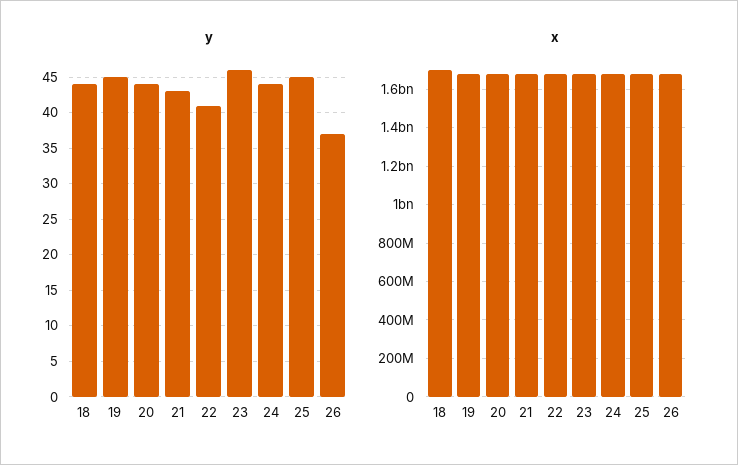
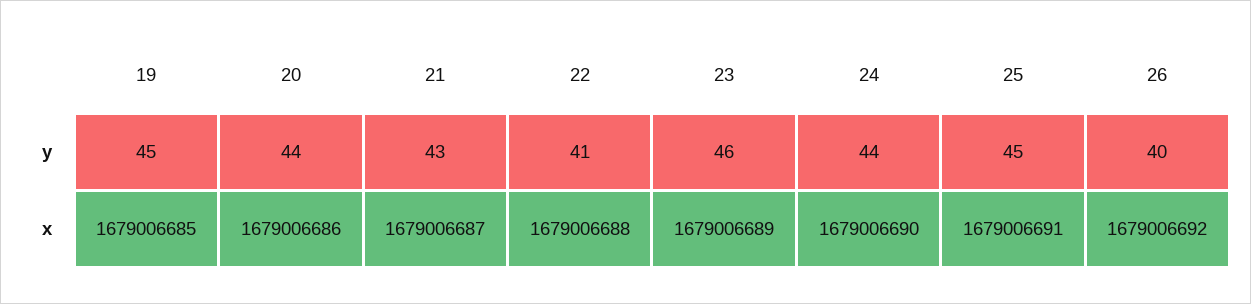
  {
    "y": {
-     "18": 44,
      "19": 45,
      "20": 44,
      "21": 43,
      "22": 41,
      "23": 46,
      "24": 44,
      "25": 45,
-     "26": 37
+     "26": 40
    },
    "x": {
-     "18": 1700000000,
      "19": 1679006685,
      "20": 1679006686,
      "21": 1679006687,
      "22": 1679006688,
      "23": 1679006689,
      "24": 1679006690,
      "25": 1679006691,
      "26": 1679006692
    }
  }

